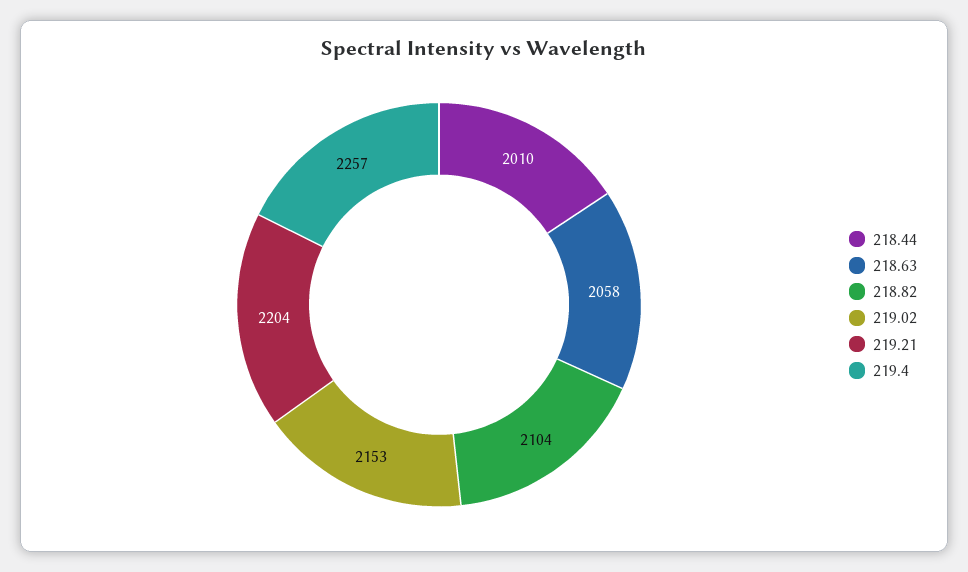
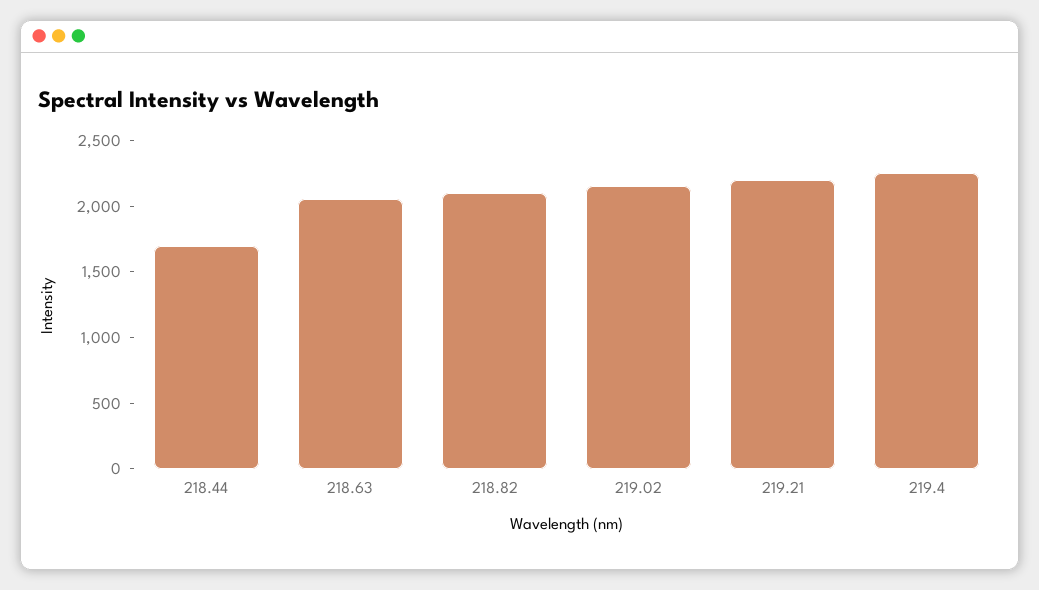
  {
-   "218.44": 2010,
+   "218.44": 1700,
    "218.63": 2058,
    "218.82": 2104,
    "219.02": 2153,
    "219.21": 2204,
    "219.4": 2257
  }

